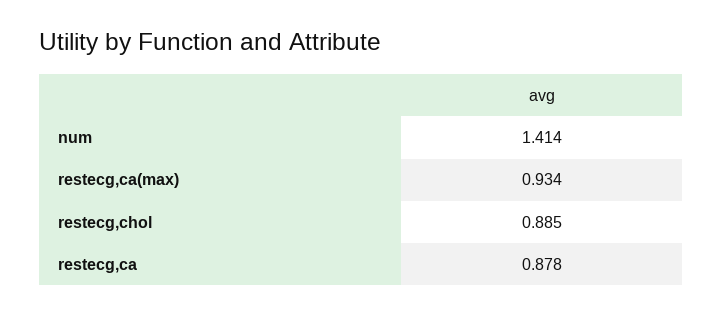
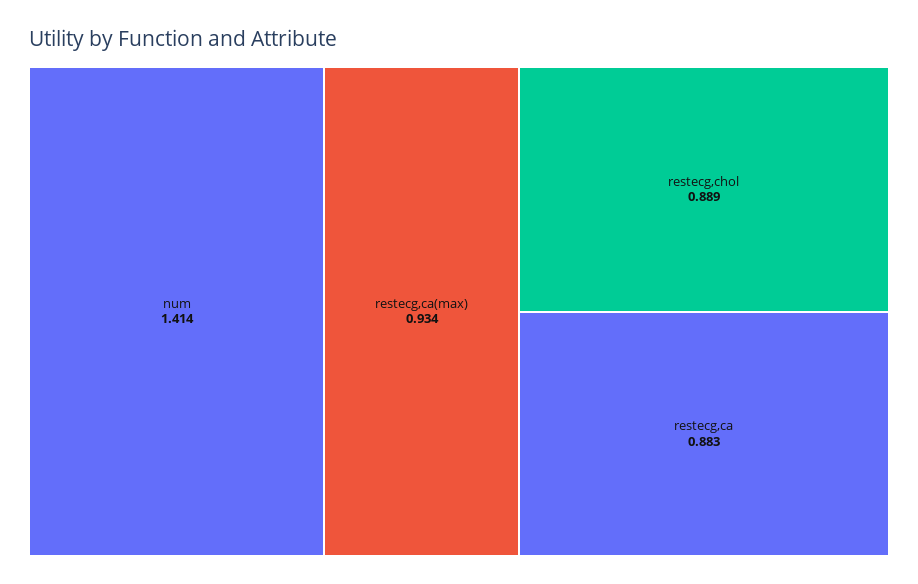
  {
    "num": 1.414,
    "restecg,ca(max)": 0.934,
-   "restecg,chol": 0.885,
+   "restecg,chol": 0.889,
-   "restecg,ca": 0.878
+   "restecg,ca": 0.883
  }

